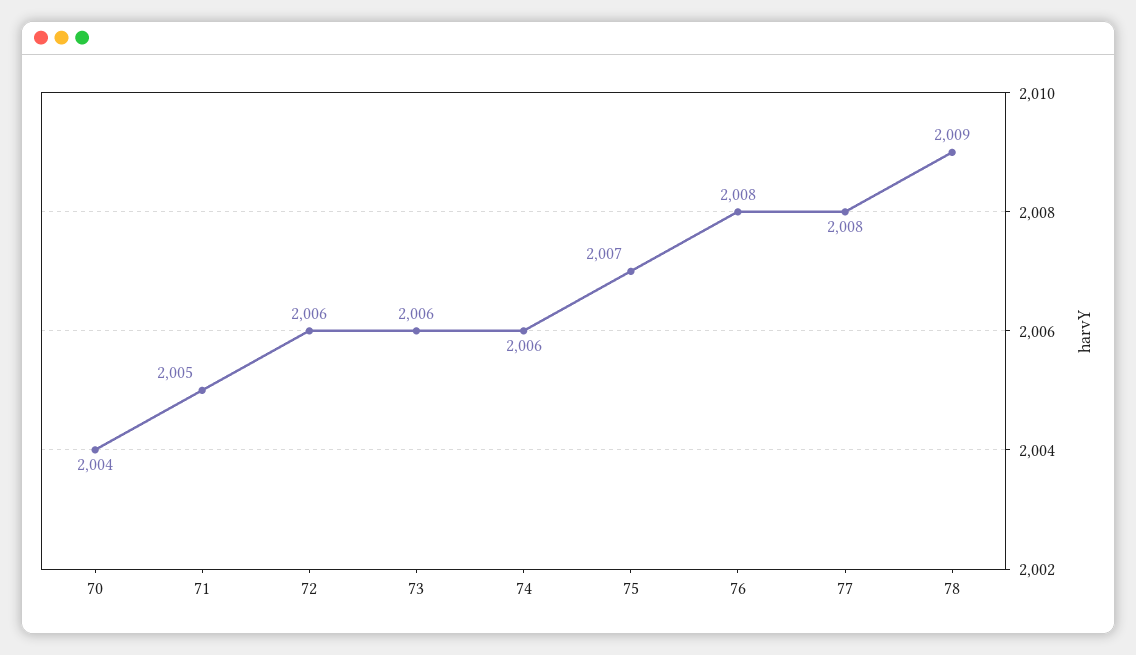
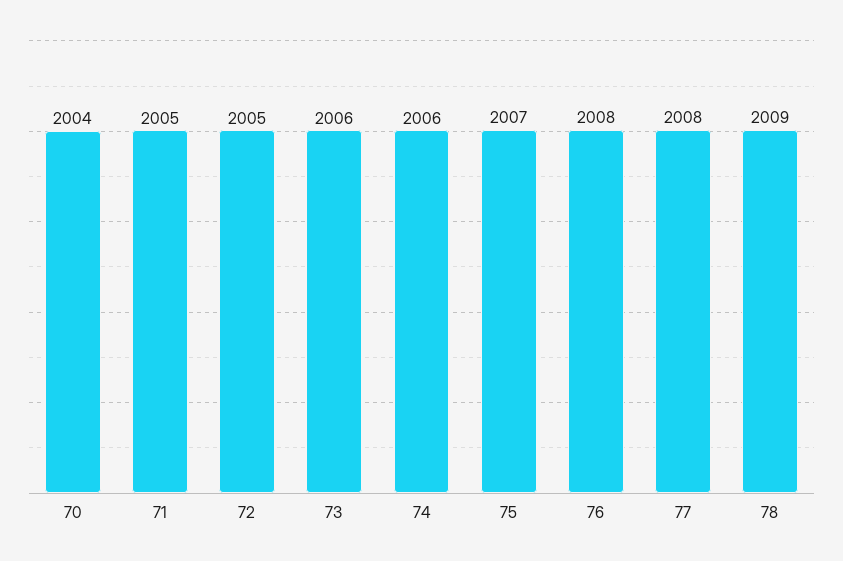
  {
    "70": 2004,
    "71": 2005,
-   "72": 2006,
+   "72": 2005,
    "73": 2006,
    "74": 2006,
    "75": 2007,
    "76": 2008,
    "77": 2008,
    "78": 2009
  }

